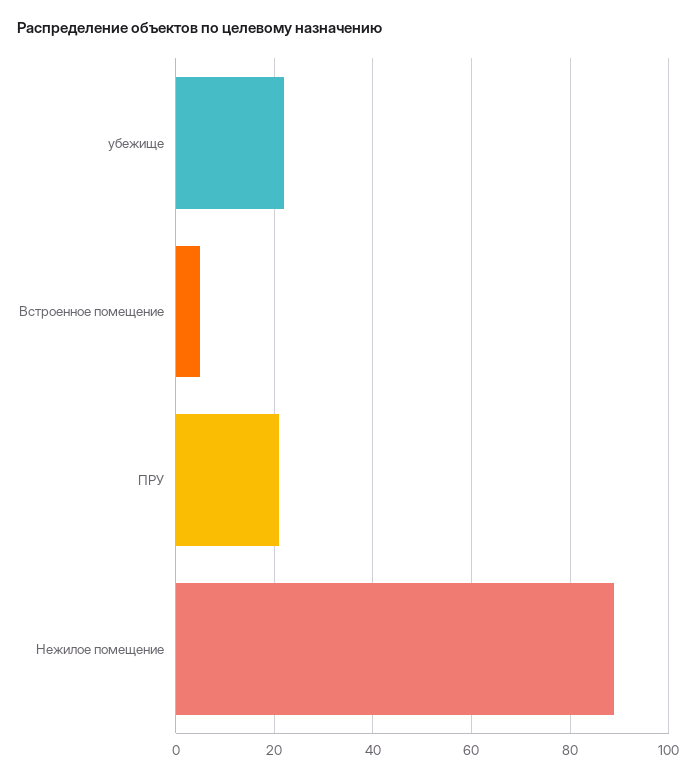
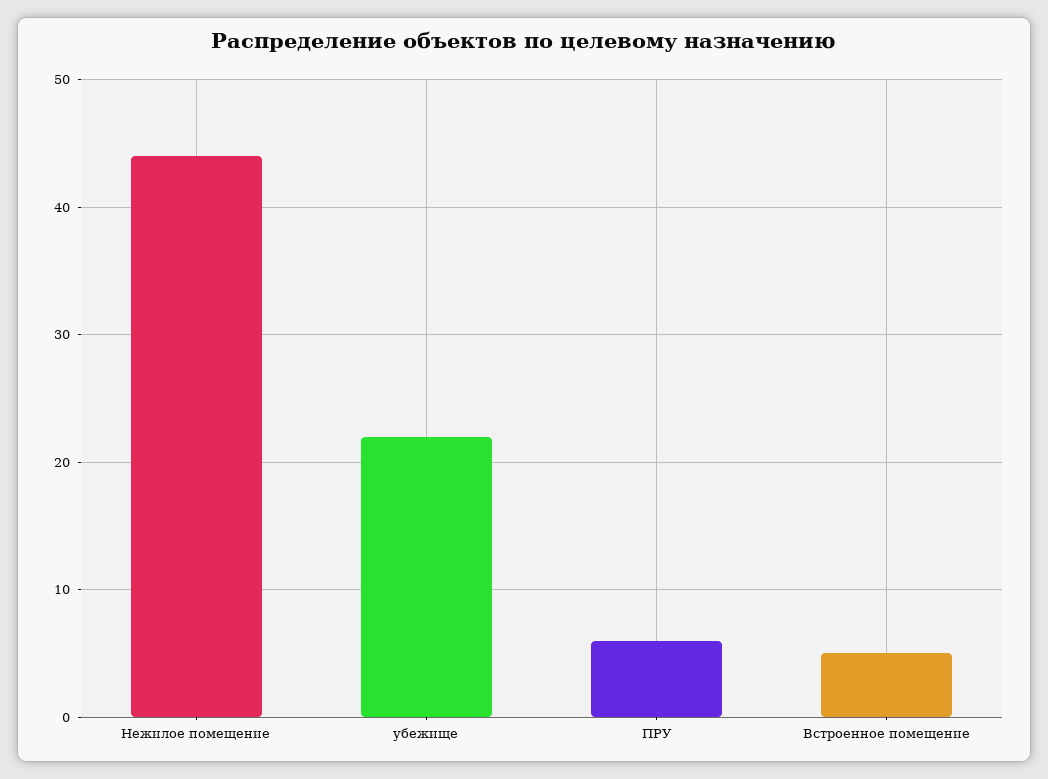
  {
    "убежище": 22,
    "Встроенное помещение": 5,
-   "ПРУ": 20,
+   "ПРУ": 6,
-   "Нежилое помещение": 90
+   "Нежилое помещение": 44
  }

